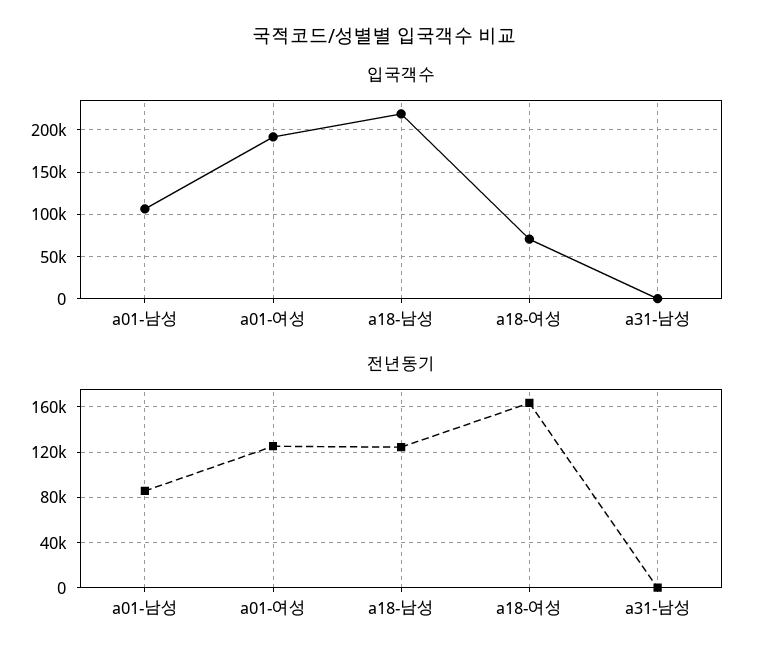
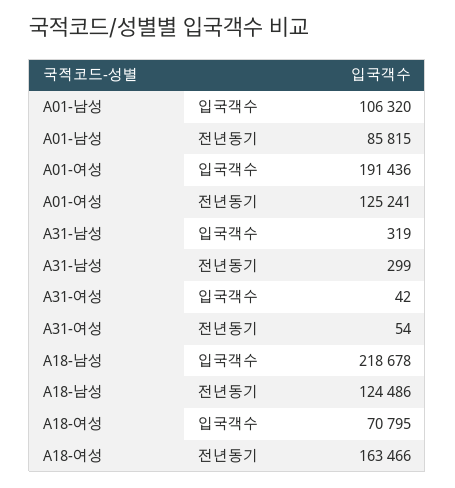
  {
    "입국객수": {
      "a01-남성": 106320,
      "a01-여성": 191436,
      "a18-남성": 218678,
      "a18-여성": 70795,
-     "a31-남성": 319
+     "a31-남성": 319,
+     "A31-여성": 42
    },
    "전년동기": {
      "a01-남성": 85815,
      "a01-여성": 125241,
      "a18-남성": 124486,
      "a18-여성": 163466,
-     "a31-남성": 299
+     "a31-남성": 299,
+     "A31-여성": 54
    }
  }

